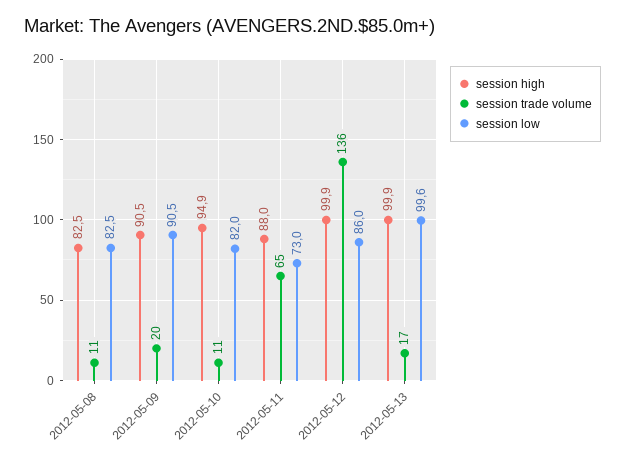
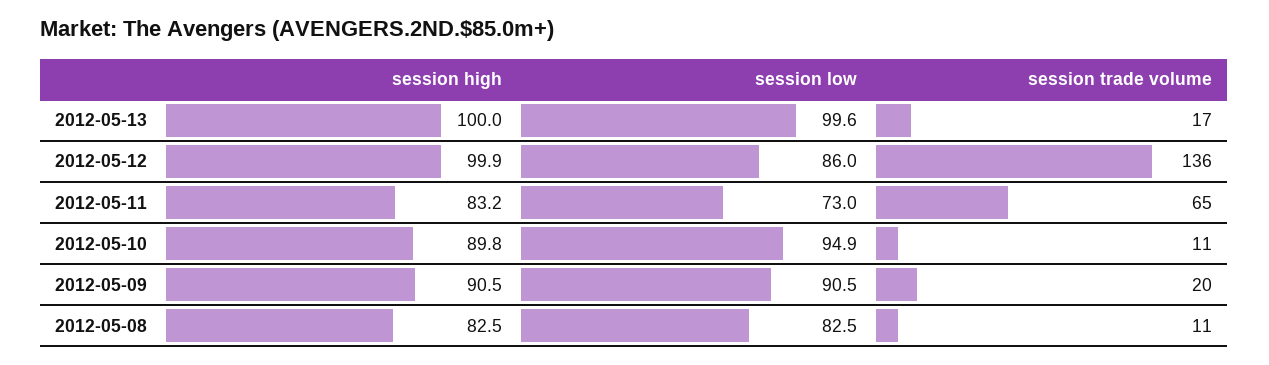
  {
    "session high": {
      "2012-05-08": 82.5,
      "2012-05-09": 90.5,
-     "2012-05-10": 94.9,
+     "2012-05-10": 89.8,
-     "2012-05-11": 88,
+     "2012-05-11": 83.2,
      "2012-05-12": 99.9,
-     "2012-05-13": 99.9
+     "2012-05-13": 100
    },
    "session trade volume": {
      "2012-05-08": 11,
      "2012-05-09": 20,
      "2012-05-10": 11,
      "2012-05-11": 65,
      "2012-05-12": 136,
      "2012-05-13": 17
    },
    "session low": {
      "2012-05-08": 82.5,
      "2012-05-09": 90.5,
-     "2012-05-10": 82,
+     "2012-05-10": 94.9,
      "2012-05-11": 73,
      "2012-05-12": 86,
      "2012-05-13": 99.6
    }
  }

